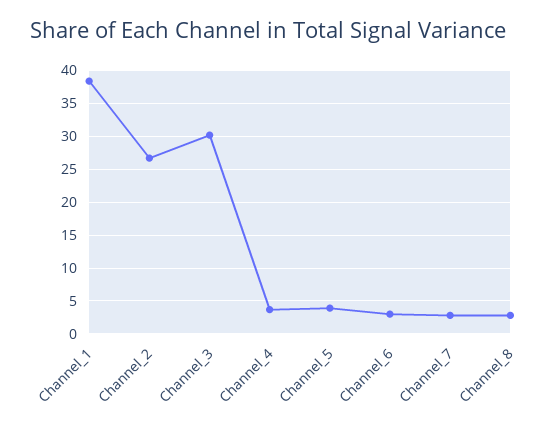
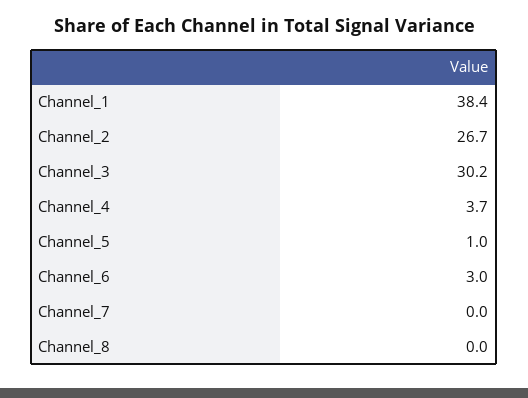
  {
    "Channel_1": 38.4,
    "Channel_2": 26.7,
    "Channel_3": 30.2,
    "Channel_4": 3.7,
-   "Channel_5": 4,
+   "Channel_5": 1,
    "Channel_6": 3,
-   "Channel_7": 3,
+   "Channel_7": 0,
-   "Channel_8": 3
+   "Channel_8": 0
  }

